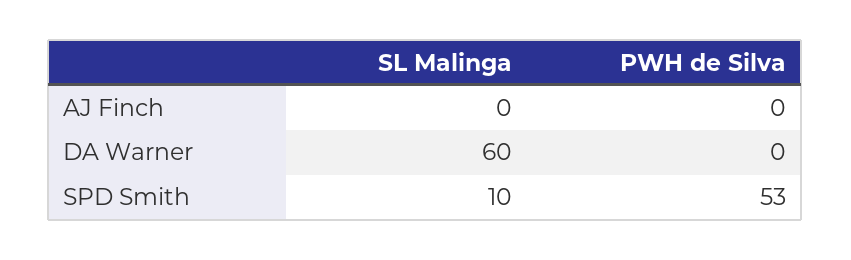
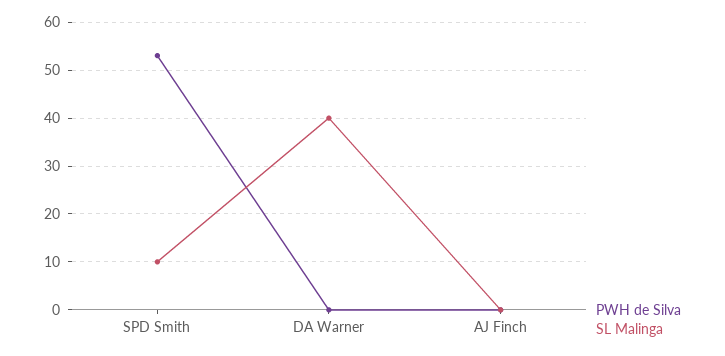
  {
    "SL Malinga": {
      "AJ Finch": 0,
-     "DA Warner": 60,
+     "DA Warner": 40,
      "SPD Smith": 10
    },
    "PWH de Silva": {
      "AJ Finch": 0,
      "DA Warner": 0,
      "SPD Smith": 53
    }
  }

